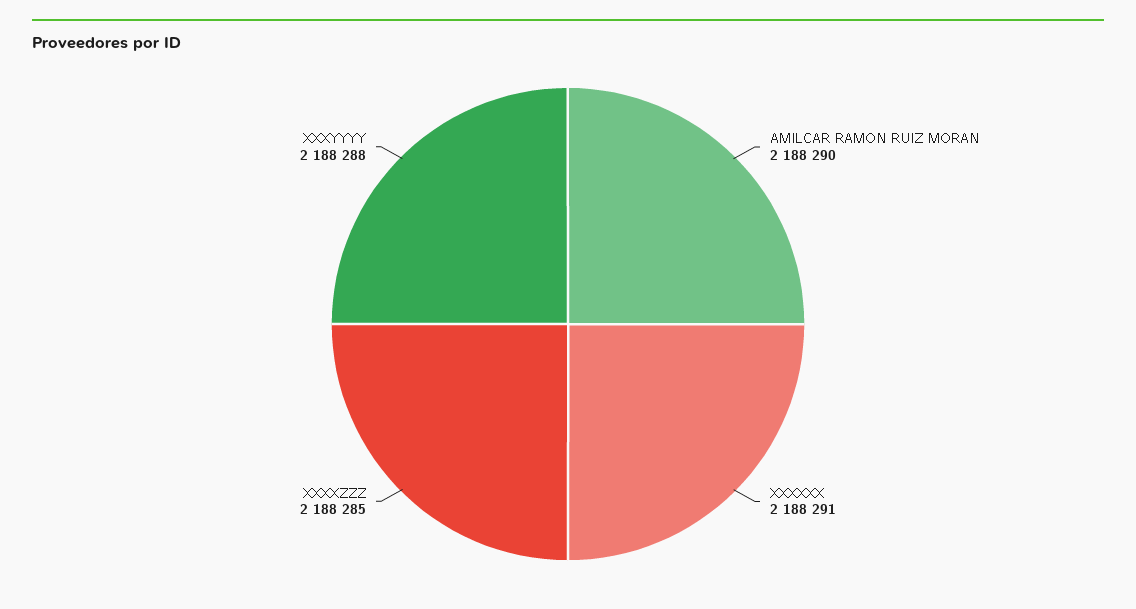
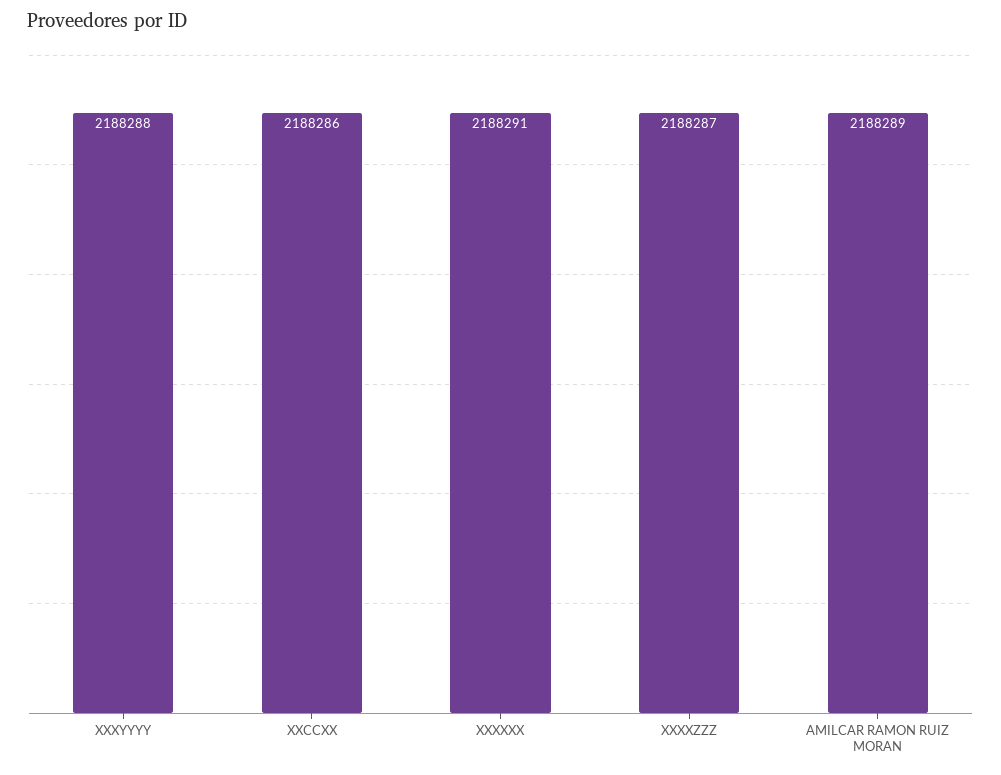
  {
-   "AMILCAR RAMON RUIZ MORAN": 2188290,
+   "AMILCAR RAMON RUIZ MORAN": 2188289,
    "XXXXXX": 2188291,
-   "XXXXZZZ": 2188285,
+   "XXXXZZZ": 2188287,
-   "XXXYYYY": 2188288
+   "XXXYYYY": 2188288,
+   "XXCCXX": 2188286
  }

